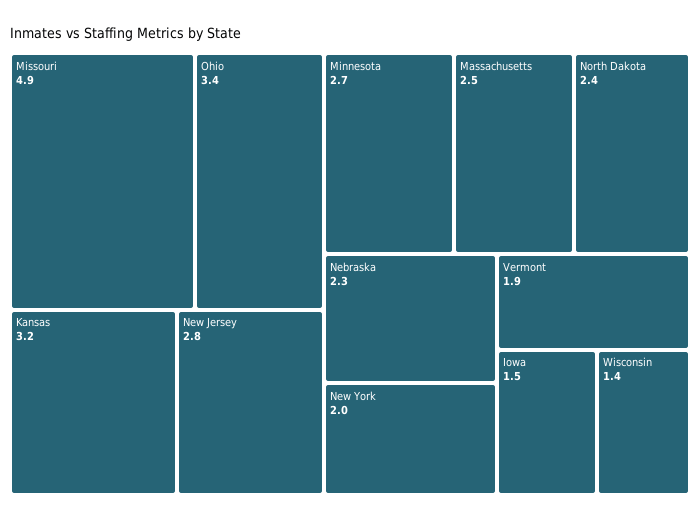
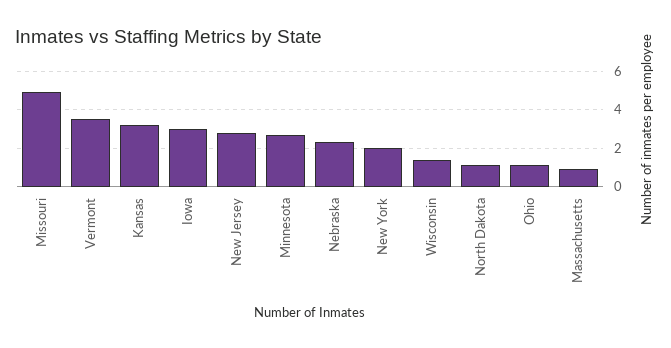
  {
    "Missouri": 4.9,
-   "Ohio": 3.4,
+   "Ohio": 1,
    "Kansas": 3.2,
    "New Jersey": 2.8,
    "Minnesota": 2.7,
-   "Massachusetts": 2.5,
+   "Massachusetts": 1,
-   "North Dakota": 2.4,
+   "North Dakota": 1,
    "Nebraska": 2.3,
    "New York": 2,
-   "Vermont": 1.9,
+   "Vermont": 3.5,
-   "Iowa": 1.5,
+   "Iowa": 3,
    "Wisconsin": 1.4
  }

